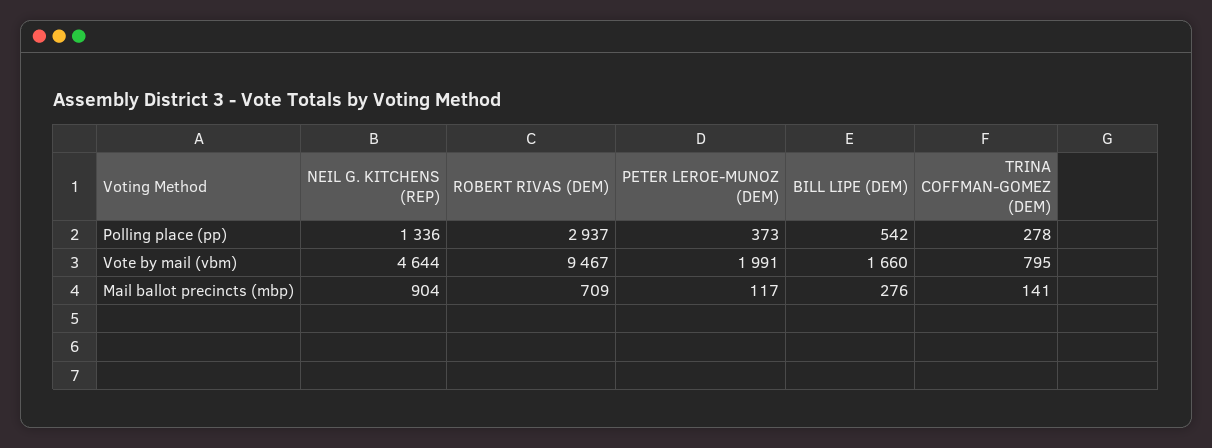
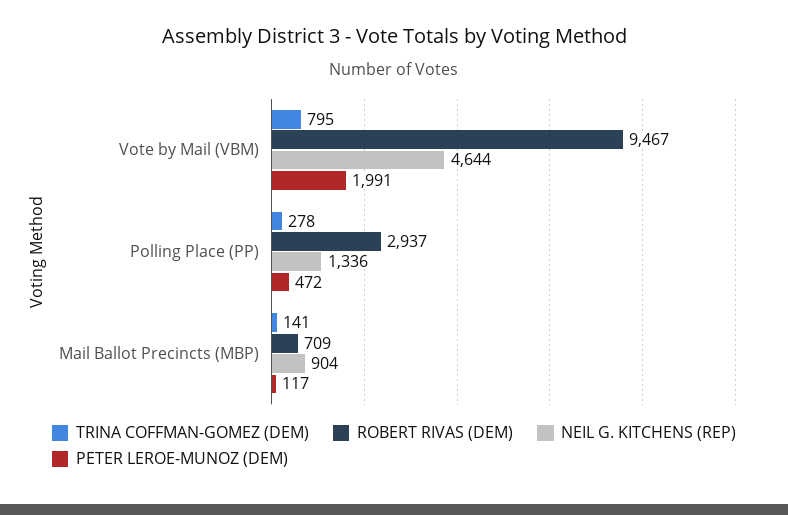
  {
    "NEIL G. KITCHENS (REP)": {
      "Polling place (pp)": 1336,
      "Vote by mail (vbm)": 4644,
      "Mail ballot precincts (mbp)": 904
    },
    "ROBERT RIVAS (DEM)": {
      "Polling place (pp)": 2937,
      "Vote by mail (vbm)": 9467,
      "Mail ballot precincts (mbp)": 709
    },
    "PETER LEROE-MUNOZ (DEM)": {
-     "Polling place (pp)": 373,
+     "Polling place (pp)": 472,
      "Vote by mail (vbm)": 1991,
      "Mail ballot precincts (mbp)": 117
    },
-   "BILL LIPE (DEM)": {
-     "Polling place (pp)": 542,
-     "Vote by mail (vbm)": 1660,
-     "Mail ballot precincts (mbp)": 276
-   },
    "TRINA COFFMAN-GOMEZ (DEM)": {
      "Polling place (pp)": 278,
      "Vote by mail (vbm)": 795,
      "Mail ballot precincts (mbp)": 141
    }
  }

